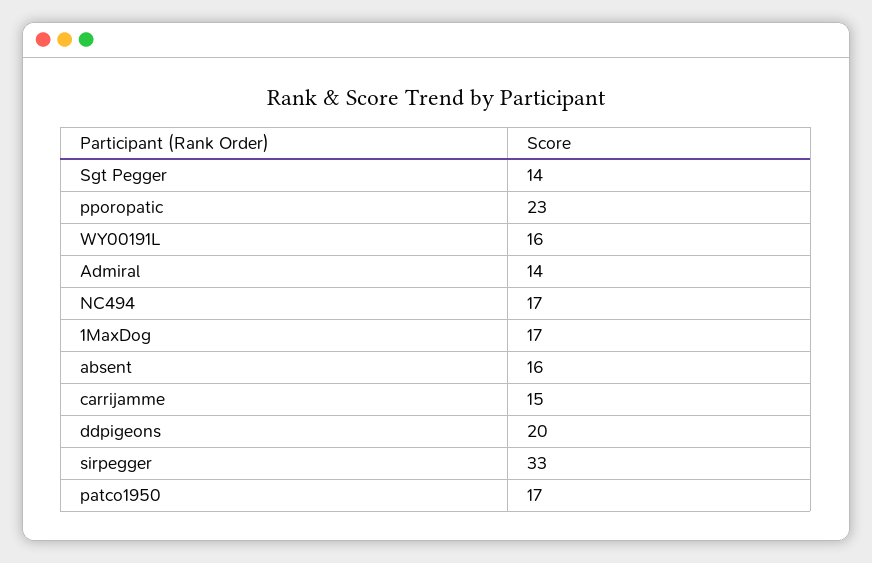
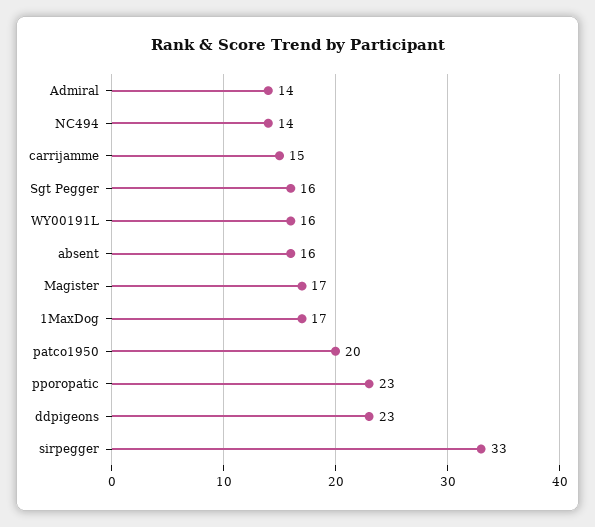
  {
-   "Sgt Pegger": 14,
+   "Sgt Pegger": 16,
    "pporopatic": 23,
    "WY00191L": 16,
    "Admiral": 14,
-   "NC494": 17,
+   "NC494": 14,
    "1MaxDog": 17,
    "absent": 16,
    "carrijamme": 15,
-   "ddpigeons": 20,
+   "ddpigeons": 23,
    "sirpegger": 33,
-   "patco1950": 17
+   "patco1950": 20,
+   "Magister": 17
  }

